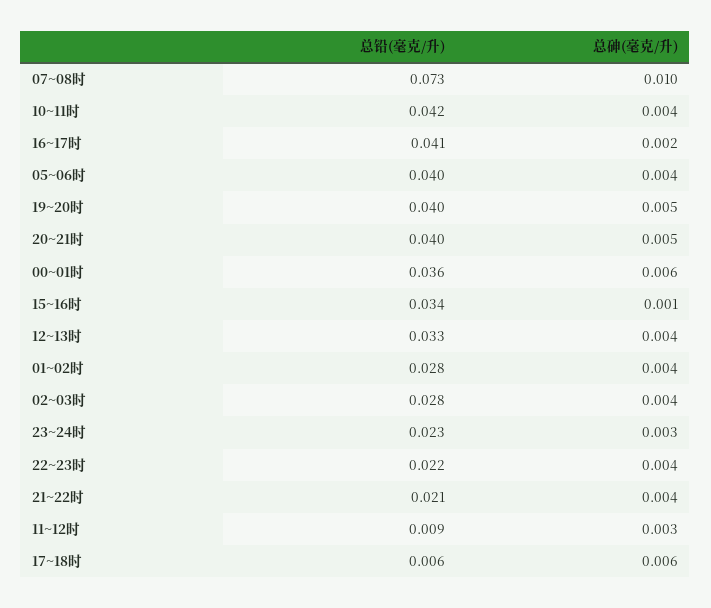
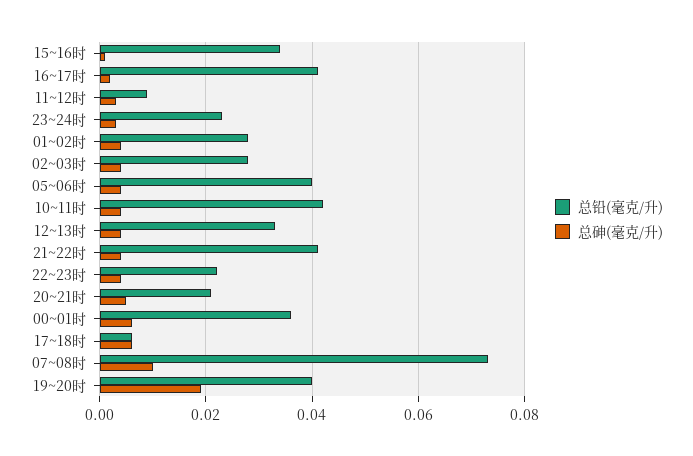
  {
    "总铅(毫克/升)": {
      "07~08时": 0.073,
      "10~11时": 0.042,
      "16~17时": 0.041,
      "05~06时": 0.04,
      "19~20时": 0.04,
-     "20~21时": 0.04,
+     "20~21时": 0.02,
      "00~01时": 0.036,
      "15~16时": 0.034,
      "12~13时": 0.033,
      "01~02时": 0.028,
      "02~03时": 0.028,
      "23~24时": 0.023,
      "22~23时": 0.022,
-     "21~22时": 0.021,
+     "21~22时": 0.04,
      "11~12时": 0.009,
      "17~18时": 0.006
    },
    "总砷(毫克/升)": {
      "07~08时": 0.01,
      "10~11时": 0.004,
      "16~17时": 0.002,
      "05~06时": 0.004,
-     "19~20时": 0.005,
+     "19~20时": 0.02,
      "20~21时": 0.005,
      "00~01时": 0.006,
      "15~16时": 0.001,
      "12~13时": 0.004,
      "01~02时": 0.004,
      "02~03时": 0.004,
      "23~24时": 0.003,
      "22~23时": 0.004,
      "21~22时": 0.004,
      "11~12时": 0.003,
      "17~18时": 0.006
    }
  }

